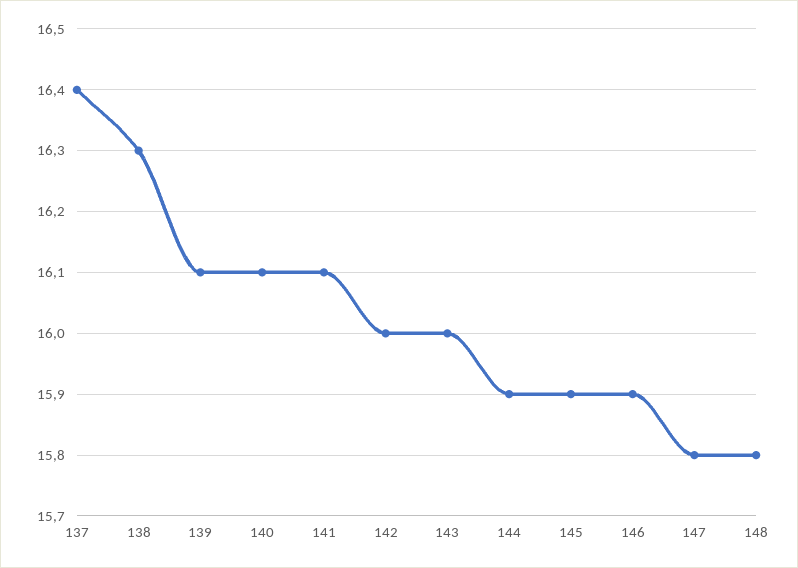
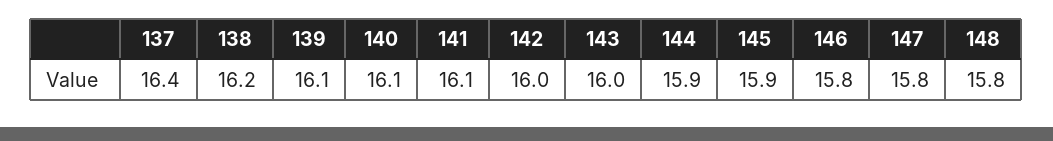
  {
    "137": 16.4,
-   "138": 16.3,
+   "138": 16.2,
    "139": 16.1,
    "140": 16.1,
    "141": 16.1,
    "142": 16,
    "143": 16,
    "144": 15.9,
    "145": 15.9,
-   "146": 15.9,
+   "146": 15.8,
    "147": 15.8,
    "148": 15.8
  }

